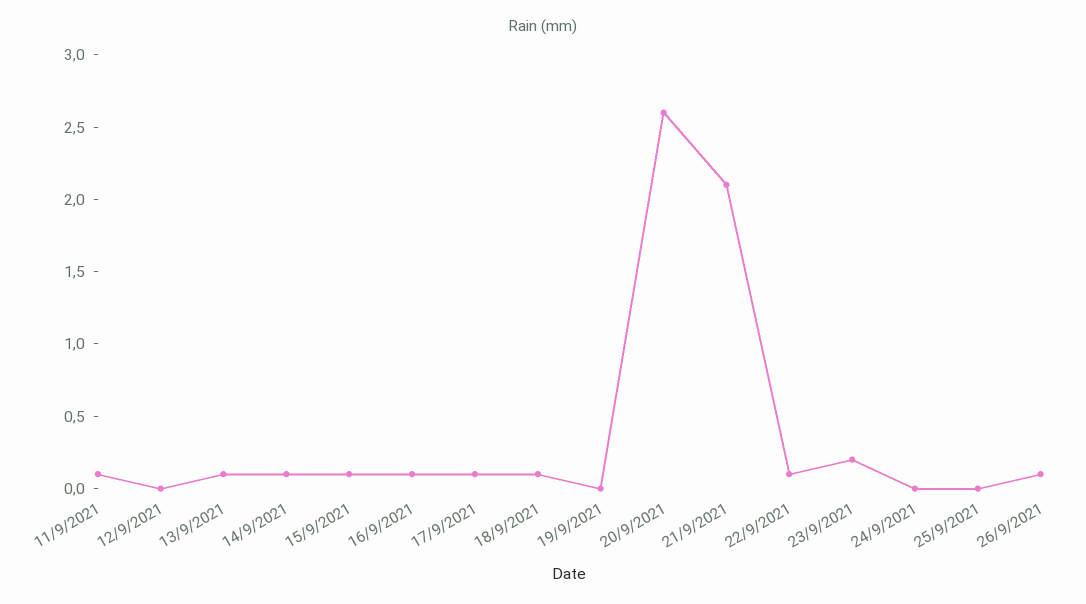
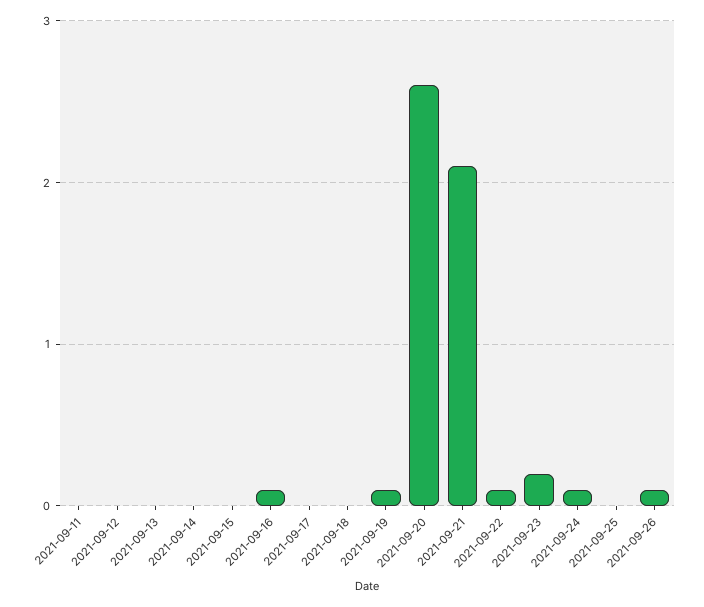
  {
-   "11/9/2021": 0.1,
+   "11/9/2021": 0,
    "12/9/2021": 0,
-   "13/9/2021": 0.1,
+   "13/9/2021": 0,
-   "14/9/2021": 0.1,
+   "14/9/2021": 0,
-   "15/9/2021": 0.1,
+   "15/9/2021": 0,
    "16/9/2021": 0.1,
-   "17/9/2021": 0.1,
+   "17/9/2021": 0,
-   "18/9/2021": 0.1,
+   "18/9/2021": 0,
-   "19/9/2021": 0,
+   "19/9/2021": 0.1,
    "20/9/2021": 2.6,
    "21/9/2021": 2.1,
    "22/9/2021": 0.1,
    "23/9/2021": 0.2,
-   "24/9/2021": 0,
+   "24/9/2021": 0.1,
    "25/9/2021": 0,
    "26/9/2021": 0.1
  }

